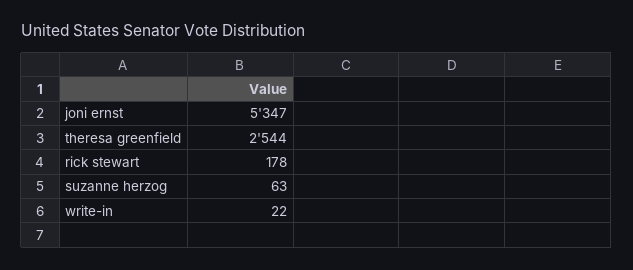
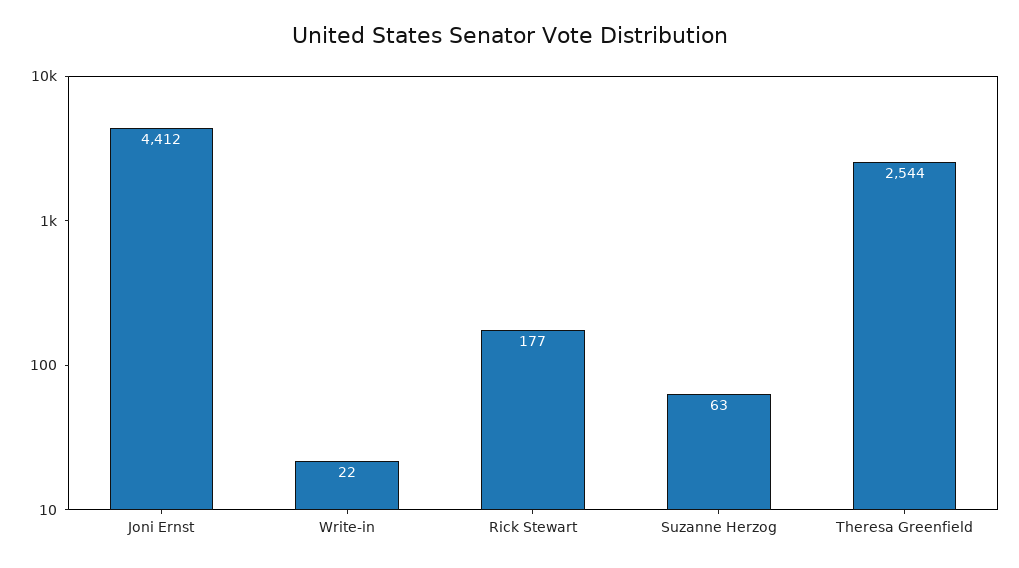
  {
-   "joni ernst": 5347,
+   "joni ernst": 4412,
    "theresa greenfield": 2544,
-   "rick stewart": 178,
+   "rick stewart": 177,
    "suzanne herzog": 63,
    "write-in": 22
  }

